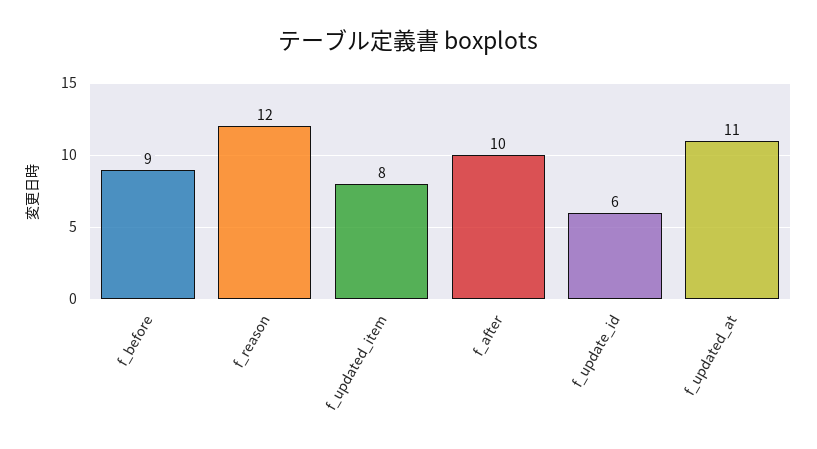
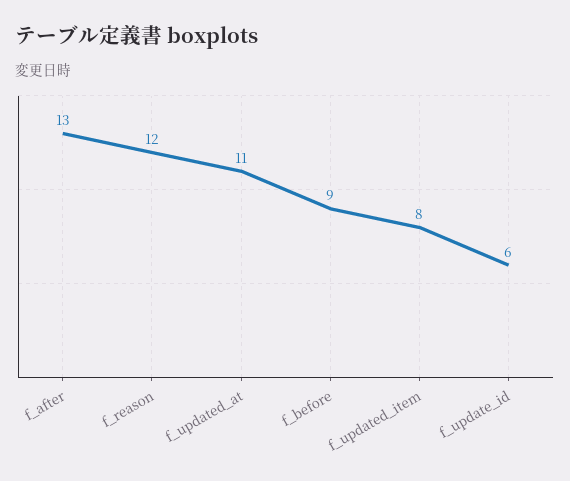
  {
    "f_before": 9,
    "f_reason": 12,
    "f_updated_item": 8,
-   "f_after": 10,
+   "f_after": 13,
    "f_update_id": 6,
    "f_updated_at": 11
  }

